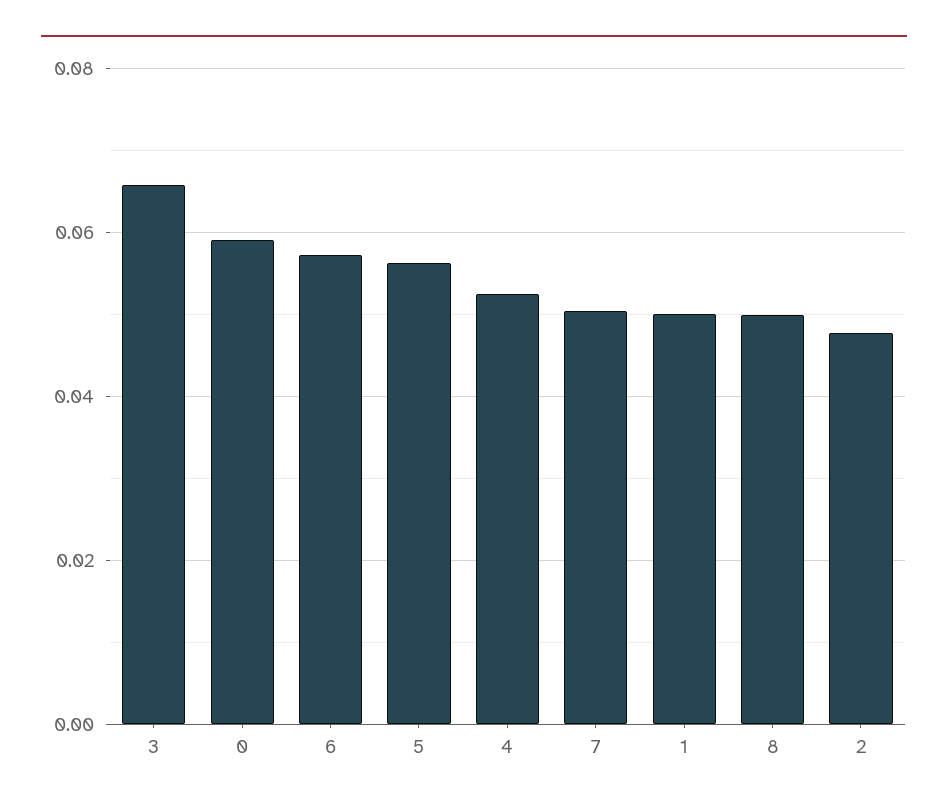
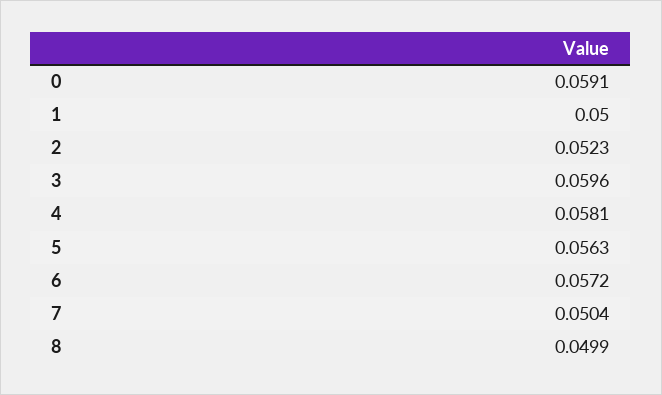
  {
-   "3": 0.066,
+   "3": 0.0596,
    "0": 0.0591,
    "6": 0.0572,
    "5": 0.0563,
-   "4": 0.052,
+   "4": 0.0581,
    "7": 0.0504,
    "1": 0.05,
    "8": 0.0499,
-   "2": 0.048
+   "2": 0.0523
  }

